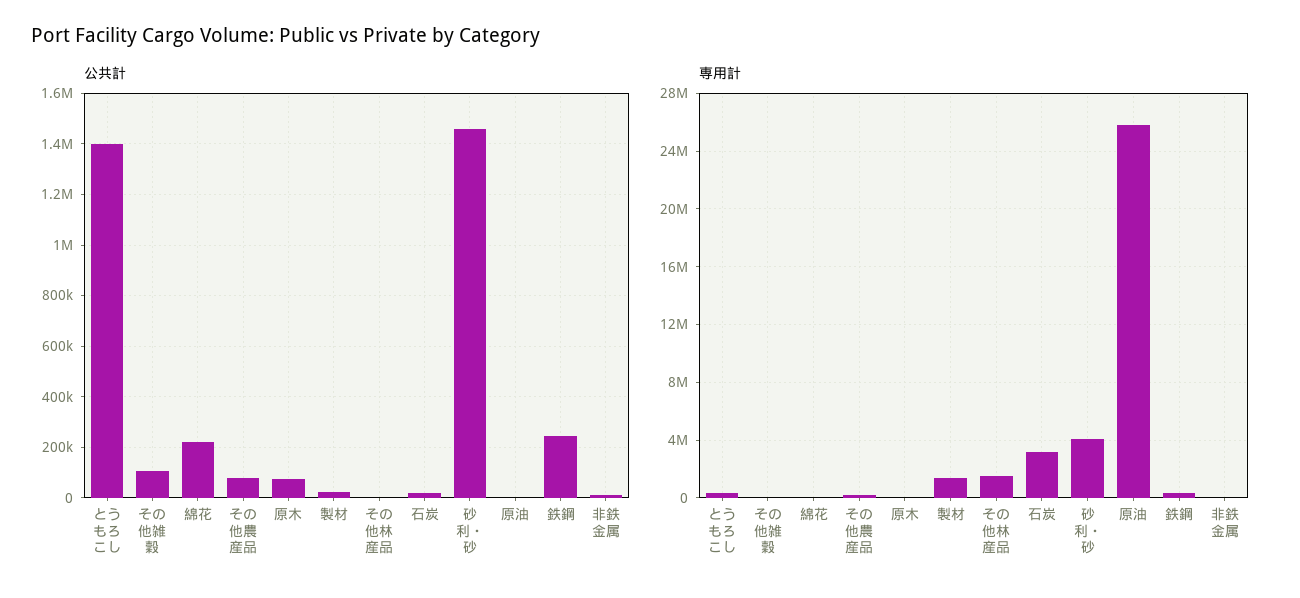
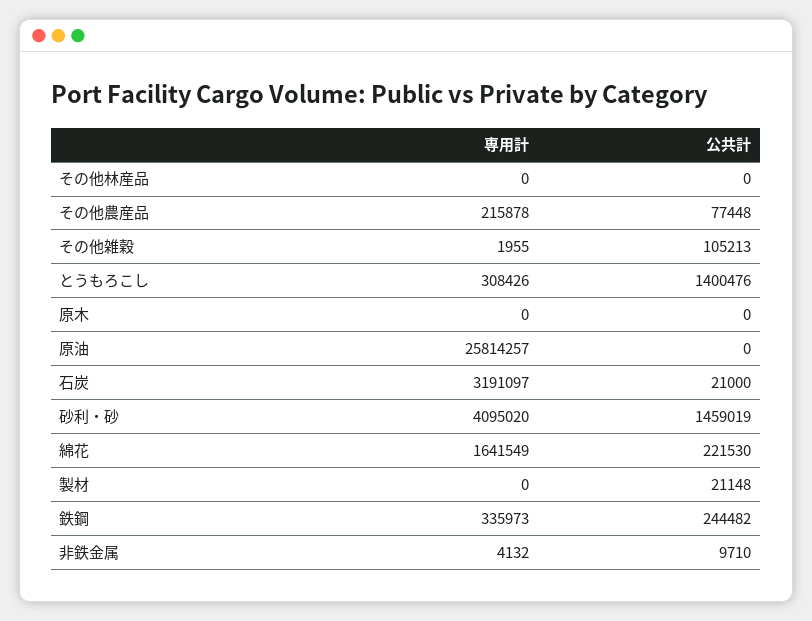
  {
    "公共計": {
      "とうもろこし": 1400476,
      "その他雑穀": 105213,
      "綿花": 221530,
      "その他農産品": 77448,
-     "原木": 75000,
+     "原木": 0,
      "製材": 21148,
      "その他林産品": 0,
      "石炭": 21000,
      "砂利・砂": 1459019,
      "原油": 0,
      "鉄鋼": 244482,
      "非鉄金属": 9710
    },
    "専用計": {
      "とうもろこし": 308426,
      "その他雑穀": 1955,
-     "綿花": 0,
+     "綿花": 1641549,
      "その他農産品": 215878,
      "原木": 0,
-     "製材": 1500000,
+     "製材": 0,
-     "その他林産品": 1500000,
+     "その他林産品": 0,
      "石炭": 3191097,
      "砂利・砂": 4095020,
      "原油": 25814257,
      "鉄鋼": 335973,
      "非鉄金属": 4132
    }
  }

